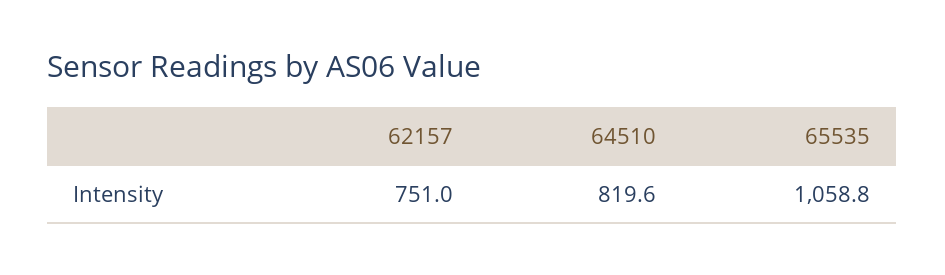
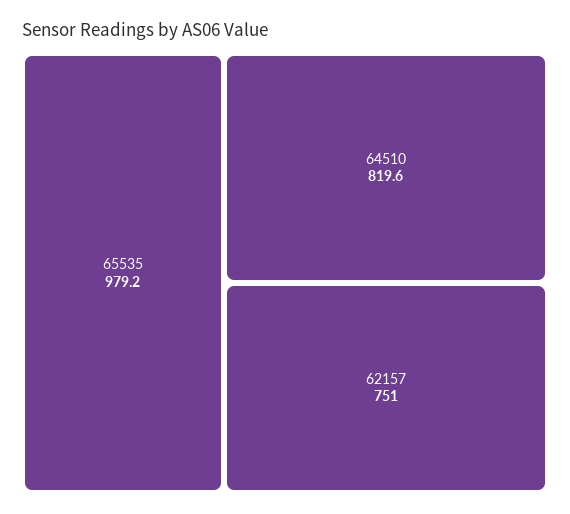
  {
    "62157": 751,
    "64510": 819.6,
-   "65535": 1058.8
+   "65535": 979.2
  }

